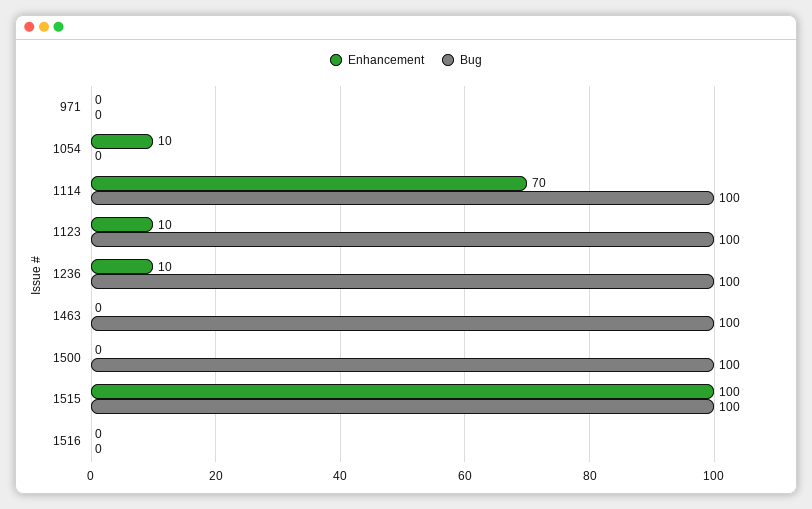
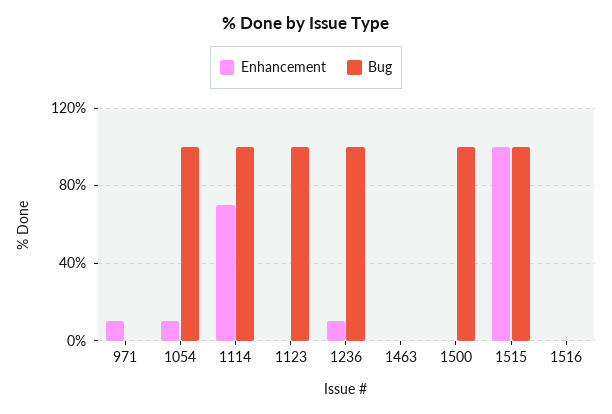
  {
    "Enhancement": {
-     "971": 0,
+     "971": 10,
      "1054": 10,
      "1114": 70,
-     "1123": 10,
+     "1123": 0,
      "1236": 10,
      "1463": 0,
      "1500": 0,
      "1515": 100,
      "1516": 0
    },
    "Bug": {
      "971": 0,
-     "1054": 0,
+     "1054": 100,
      "1114": 100,
      "1123": 100,
      "1236": 100,
-     "1463": 100,
+     "1463": 0,
      "1500": 100,
      "1515": 100,
      "1516": 0
    }
  }

